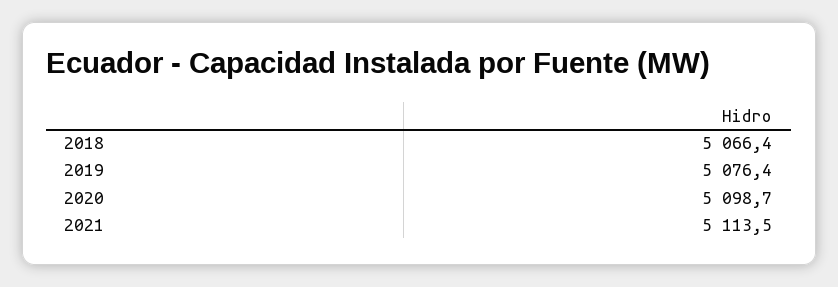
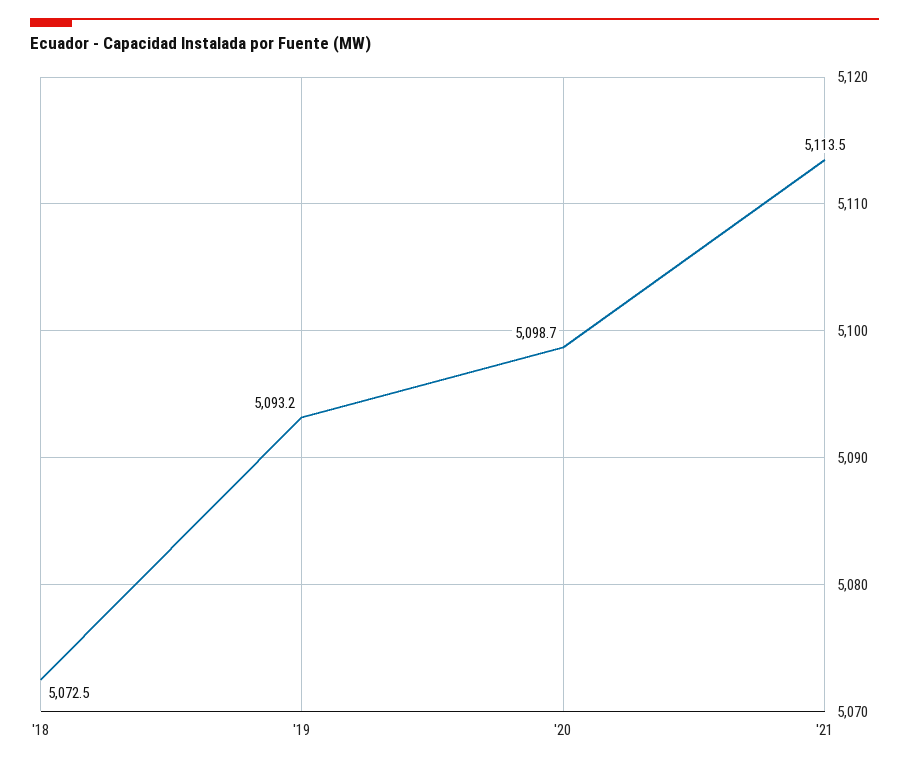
  {
-   "2018": 5066.4,
+   "2018": 5072.5,
-   "2019": 5076.4,
+   "2019": 5093.2,
    "2020": 5098.7,
    "2021": 5113.5
  }

